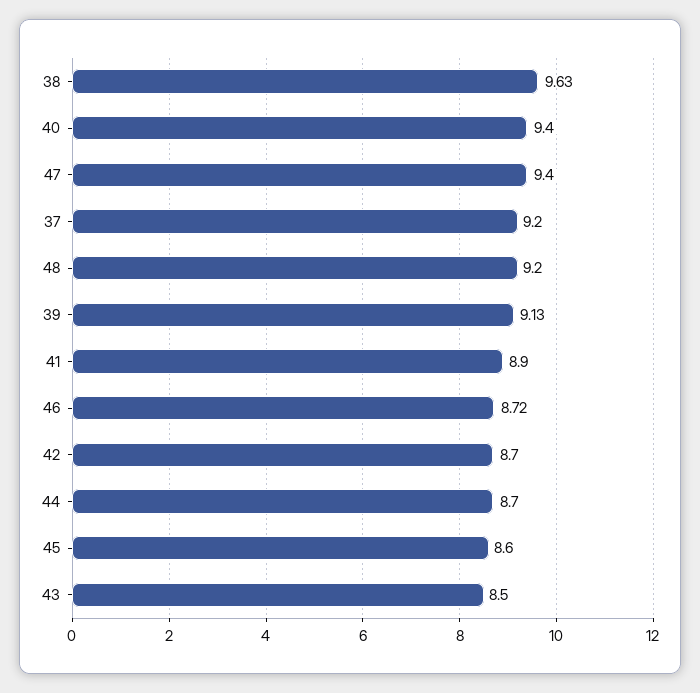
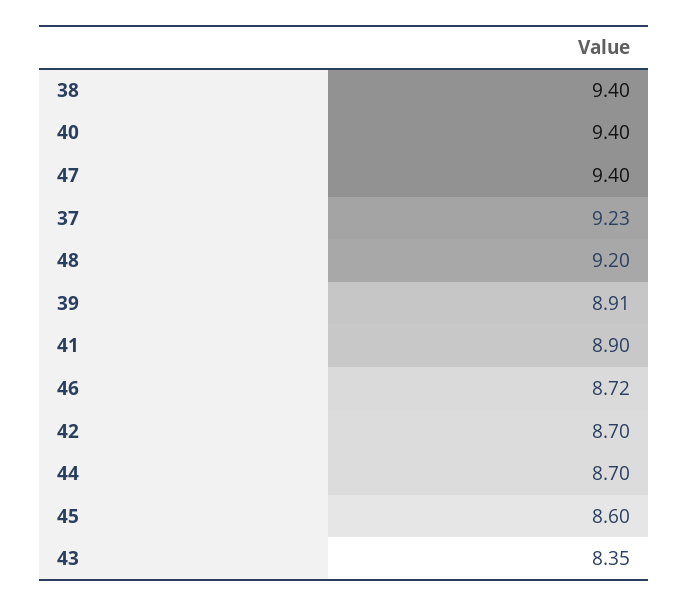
  {
-   "38": 9.63,
+   "38": 9.4,
    "40": 9.4,
    "47": 9.4,
-   "37": 9.2,
+   "37": 9.23,
    "48": 9.2,
-   "39": 9.13,
+   "39": 8.91,
    "41": 8.9,
    "46": 8.72,
    "42": 8.7,
    "44": 8.7,
    "45": 8.6,
-   "43": 8.5
+   "43": 8.35
  }

